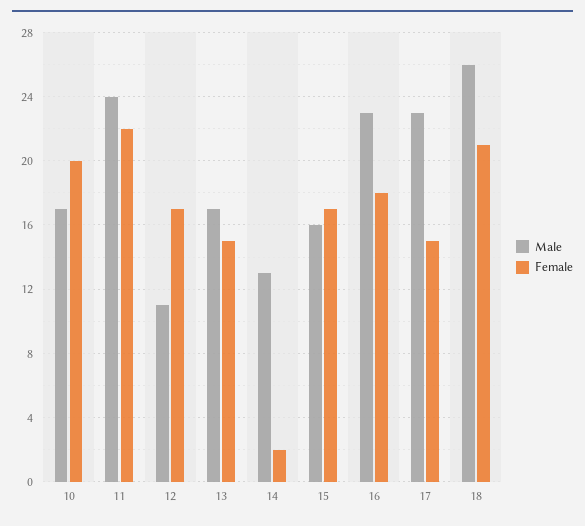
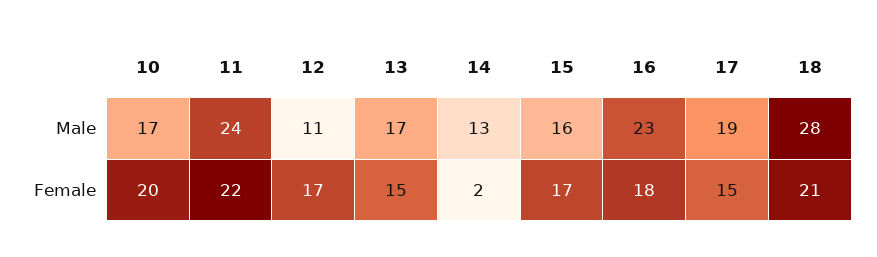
  {
    "Male": {
      "10": 17,
      "11": 24,
      "12": 11,
      "13": 17,
      "14": 13,
      "15": 16,
      "16": 23,
-     "17": 23,
+     "17": 19,
-     "18": 26
+     "18": 28
    },
    "Female": {
      "10": 20,
      "11": 22,
      "12": 17,
      "13": 15,
      "14": 2,
      "15": 17,
      "16": 18,
      "17": 15,
      "18": 21
    }
  }

